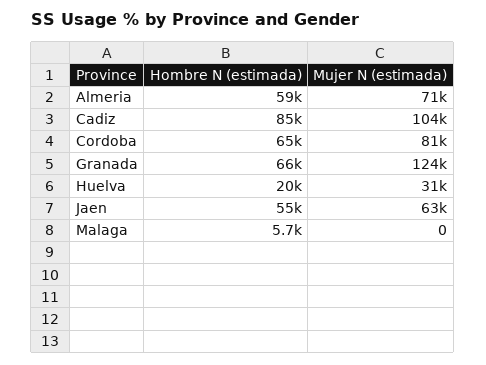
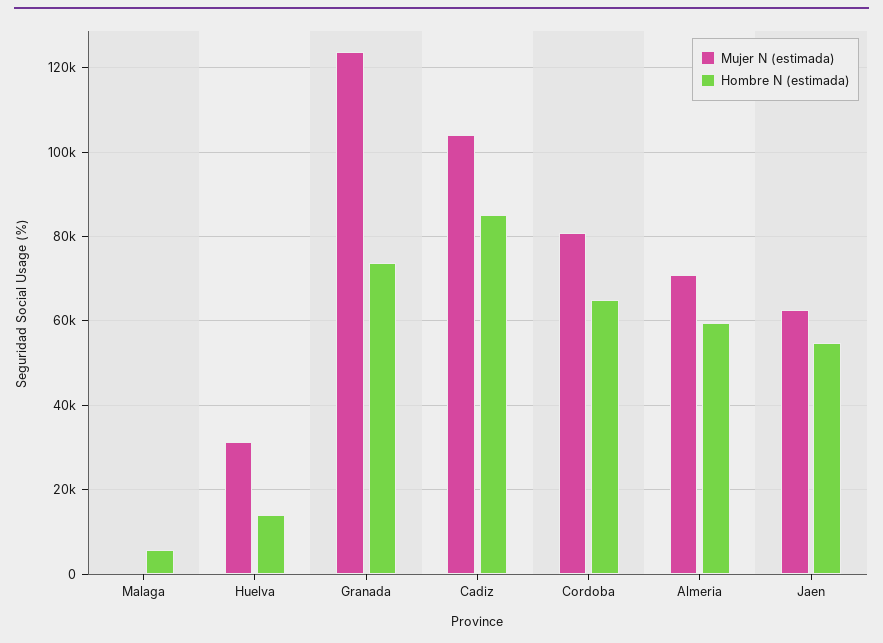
  {
    "Hombre N (estimada)": {
      "Almeria": 59000,
      "Cadiz": 85000,
      "Cordoba": 65000,
-     "Granada": 66000,
+     "Granada": 74000,
-     "Huelva": 20000,
+     "Huelva": 14000,
      "Jaen": 55000,
      "Malaga": 5700
    },
    "Mujer N (estimada)": {
      "Almeria": 71000,
      "Cadiz": 104000,
      "Cordoba": 81000,
      "Granada": 124000,
      "Huelva": 31000,
      "Jaen": 63000,
      "Malaga": 0
    }
  }

